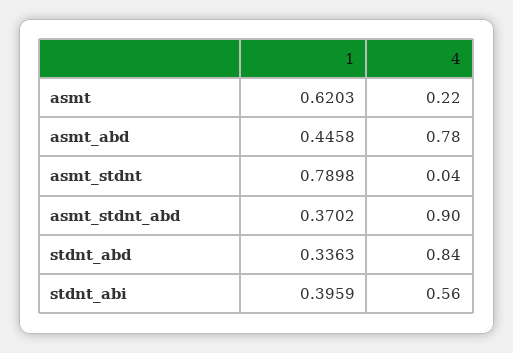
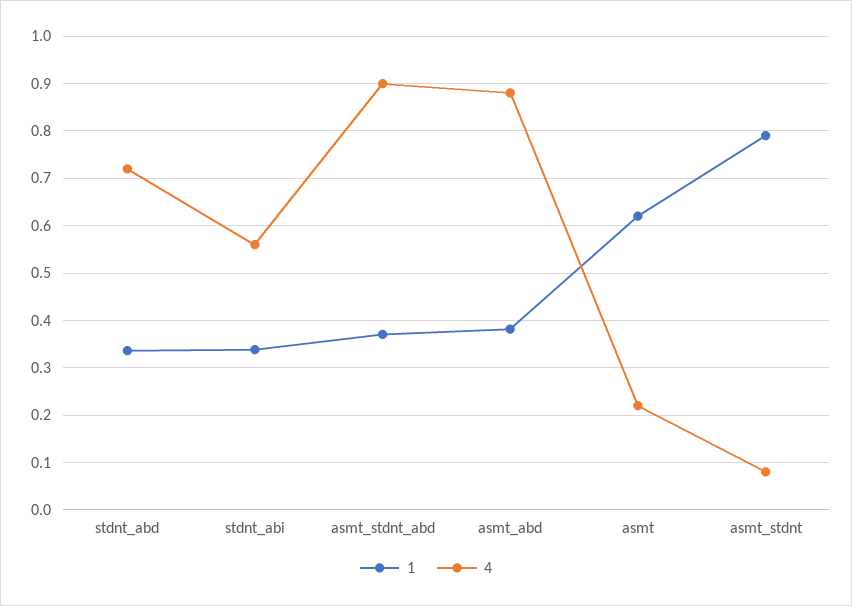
  {
    "1": {
      "asmt": 0.6203,
-     "asmt_abd": 0.4458,
+     "asmt_abd": 0.38,
      "asmt_stdnt": 0.7898,
      "asmt_stdnt_abd": 0.3702,
      "stdnt_abd": 0.3363,
-     "stdnt_abi": 0.3959
+     "stdnt_abi": 0.34
    },
    "4": {
      "asmt": 0.22,
-     "asmt_abd": 0.78,
+     "asmt_abd": 0.88,
-     "asmt_stdnt": 0.04,
+     "asmt_stdnt": 0.08,
      "asmt_stdnt_abd": 0.9,
-     "stdnt_abd": 0.84,
+     "stdnt_abd": 0.72,
      "stdnt_abi": 0.56
    }
  }

